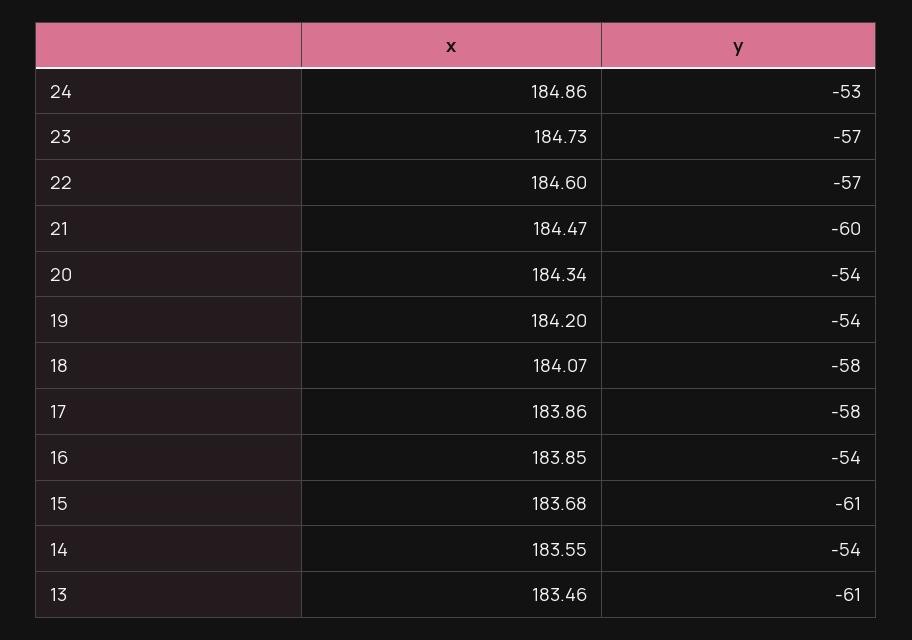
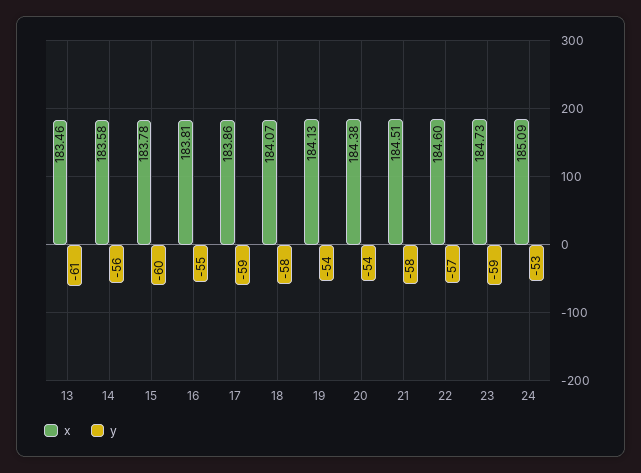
  {
    "x": {
-     "24": 184.86,
+     "24": 185.09,
      "23": 184.73,
      "22": 184.6,
-     "21": 184.47,
+     "21": 184.51,
-     "20": 184.34,
+     "20": 184.38,
-     "19": 184.2,
+     "19": 184.13,
      "18": 184.07,
      "17": 183.86,
-     "16": 183.85,
+     "16": 183.81,
-     "15": 183.68,
+     "15": 183.78,
-     "14": 183.55,
+     "14": 183.58,
      "13": 183.46
    },
    "y": {
      "24": -53,
-     "23": -57,
+     "23": -59,
      "22": -57,
-     "21": -60,
+     "21": -58,
      "20": -54,
      "19": -54,
      "18": -58,
-     "17": -58,
+     "17": -59,
-     "16": -54,
+     "16": -55,
-     "15": -61,
+     "15": -60,
-     "14": -54,
+     "14": -56,
      "13": -61
    }
  }

